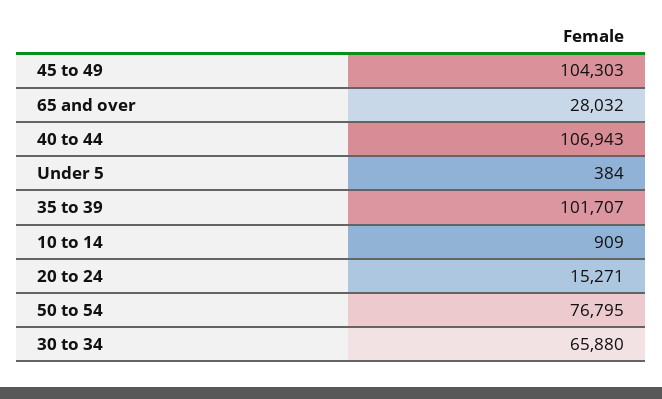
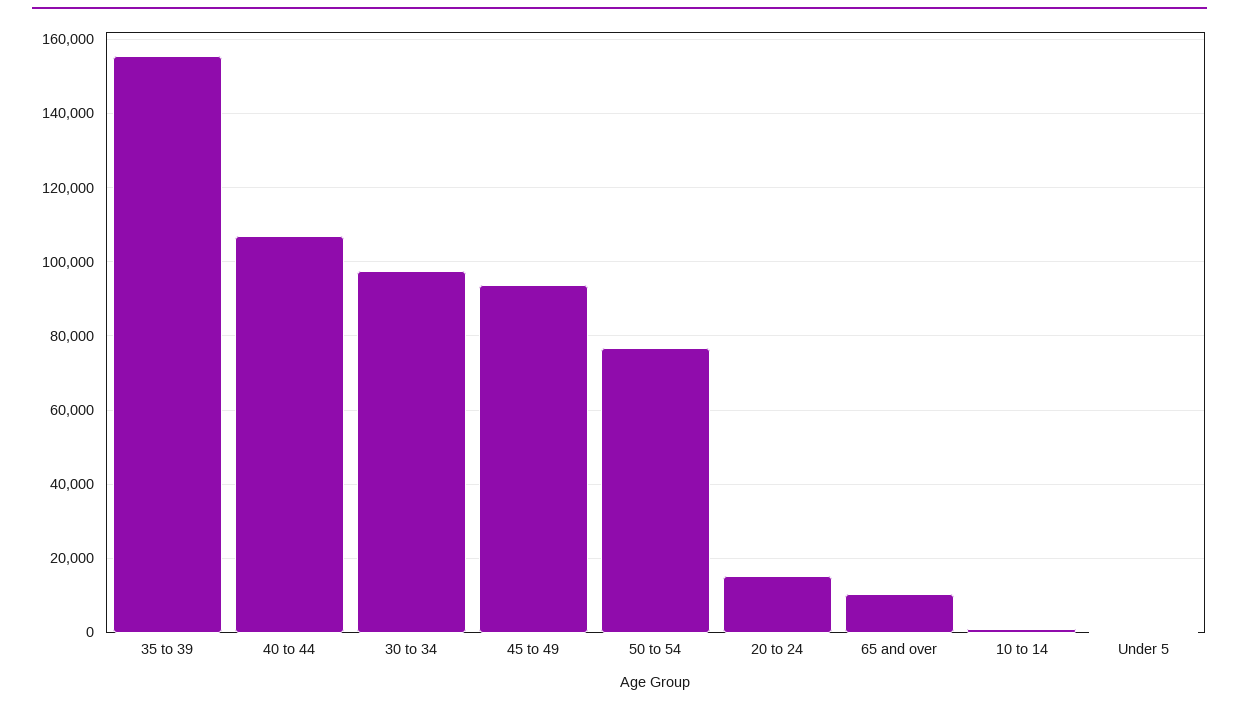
  {
-   "45 to 49": 104303,
+   "45 to 49": 94000,
-   "65 and over": 28032,
+   "65 and over": 10000,
    "40 to 44": 106943,
    "Under 5": 384,
-   "35 to 39": 101707,
+   "35 to 39": 156000,
    "10 to 14": 909,
    "20 to 24": 15271,
    "50 to 54": 76795,
-   "30 to 34": 65880
+   "30 to 34": 98000
  }

